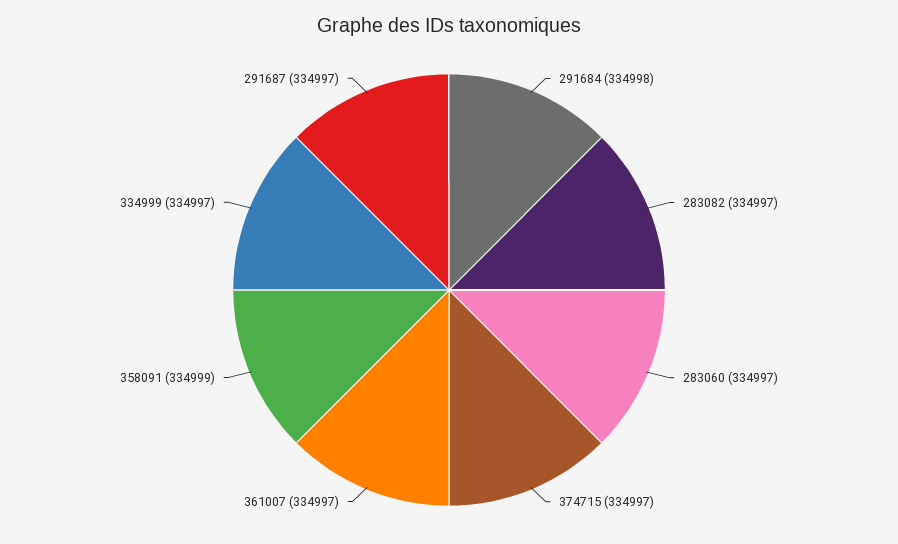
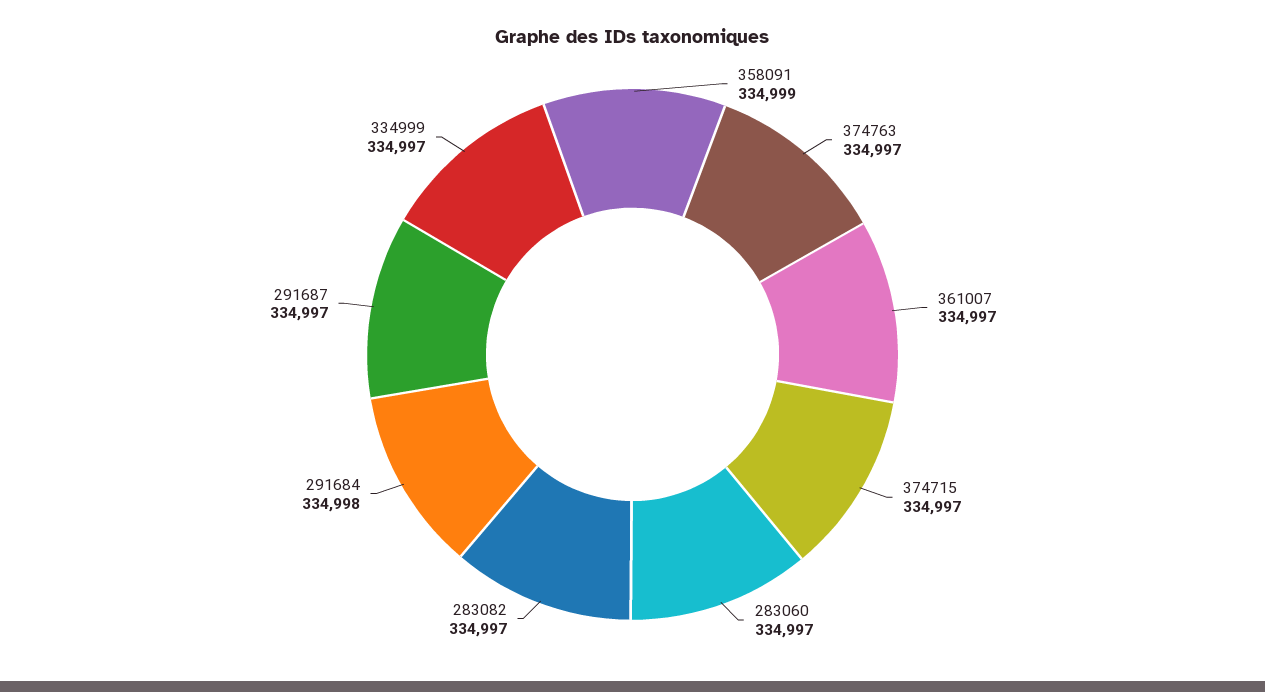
  {
    "291684": 334998,
    "283082": 334997,
    "283060": 334997,
    "374715": 334997,
    "361007": 334997,
    "358091": 334999,
    "334999": 334997,
-   "291687": 334997
+   "291687": 334997,
+   "374763": 334997
  }

